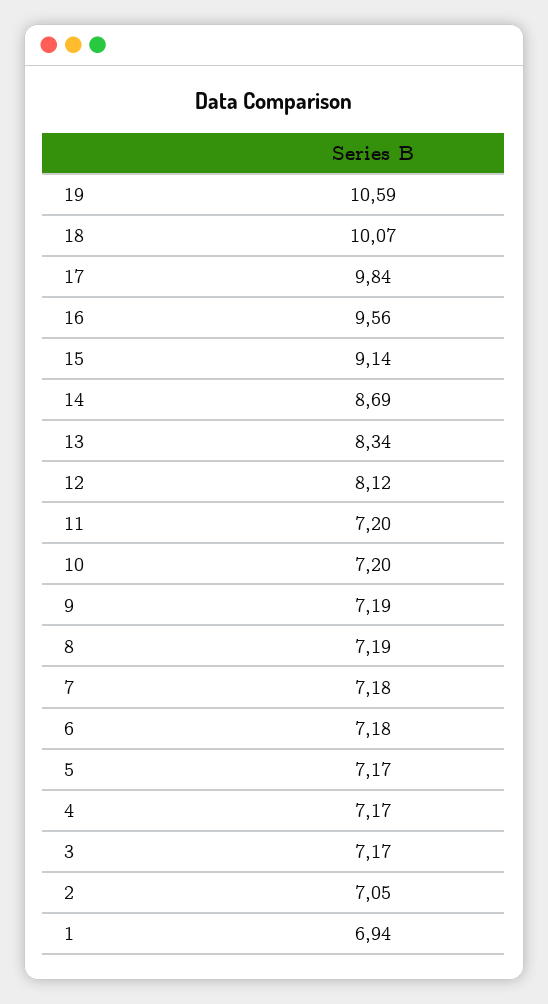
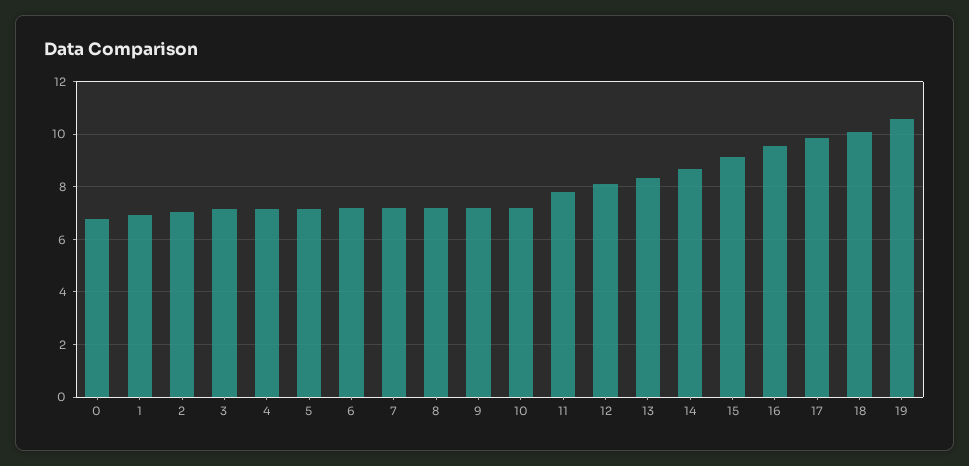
  {
    "19": 10.59,
    "18": 10.07,
    "17": 9.84,
    "16": 9.56,
    "15": 9.14,
    "14": 8.69,
    "13": 8.34,
    "12": 8.12,
-   "11": 7.2,
+   "11": 7.75,
    "10": 7.2,
    "9": 7.19,
    "8": 7.19,
    "7": 7.18,
    "6": 7.18,
    "5": 7.17,
    "4": 7.17,
    "3": 7.17,
    "2": 7.05,
-   "1": 6.94
+   "1": 6.94,
+   "0": 6.75
  }

